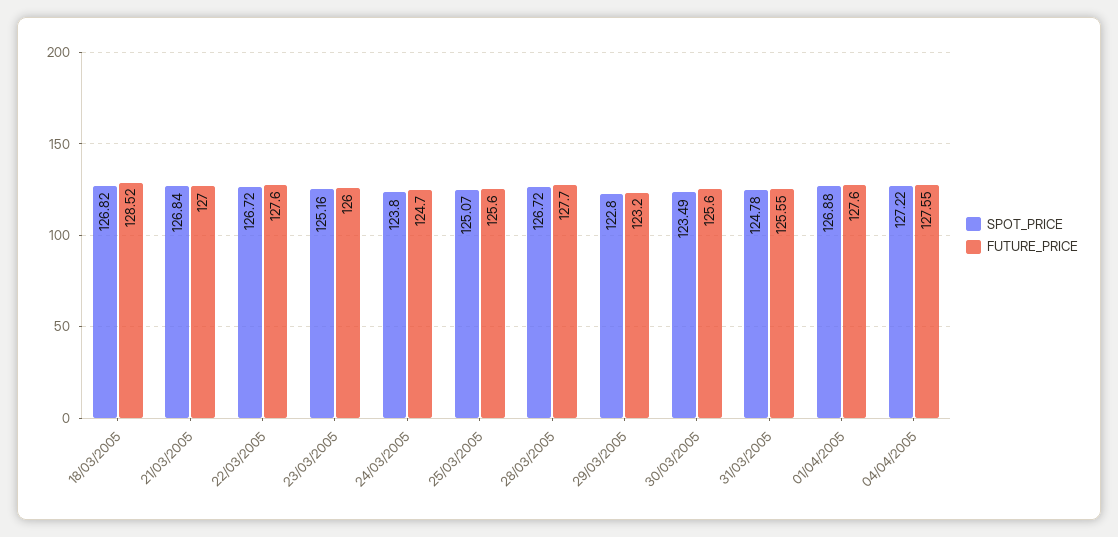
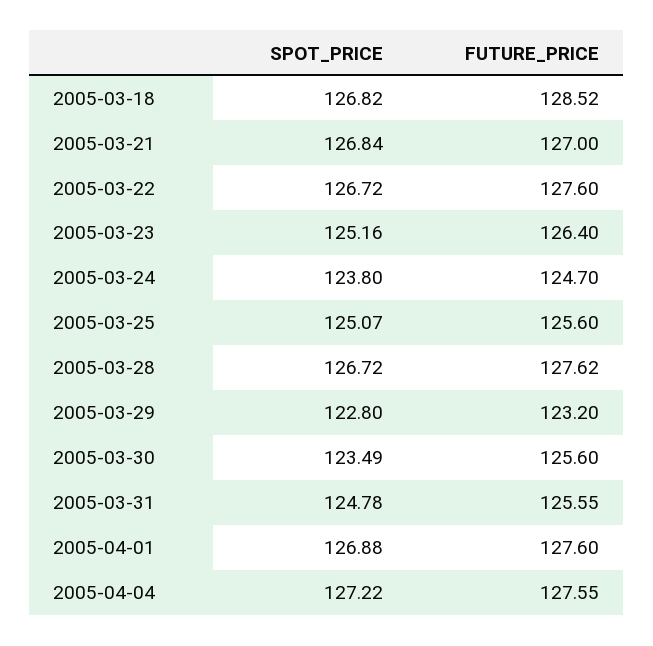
  {
    "SPOT_PRICE": {
      "18/03/2005": 126.82,
      "21/03/2005": 126.84,
      "22/03/2005": 126.72,
      "23/03/2005": 125.16,
      "24/03/2005": 123.8,
      "25/03/2005": 125.07,
      "28/03/2005": 126.72,
      "29/03/2005": 122.8,
      "30/03/2005": 123.49,
      "31/03/2005": 124.78,
      "01/04/2005": 126.88,
      "04/04/2005": 127.22
    },
    "FUTURE_PRICE": {
      "18/03/2005": 128.52,
      "21/03/2005": 127,
      "22/03/2005": 127.6,
-     "23/03/2005": 126,
+     "23/03/2005": 126.4,
      "24/03/2005": 124.7,
      "25/03/2005": 125.6,
-     "28/03/2005": 127.7,
+     "28/03/2005": 127.62,
      "29/03/2005": 123.2,
      "30/03/2005": 125.6,
      "31/03/2005": 125.55,
      "01/04/2005": 127.6,
      "04/04/2005": 127.55
    }
  }

